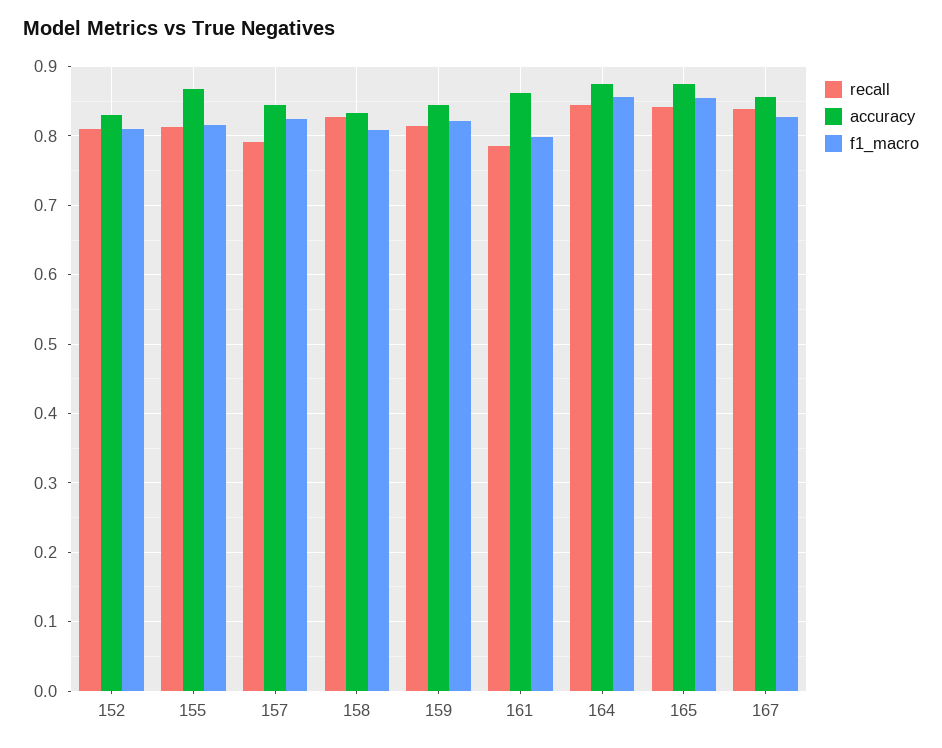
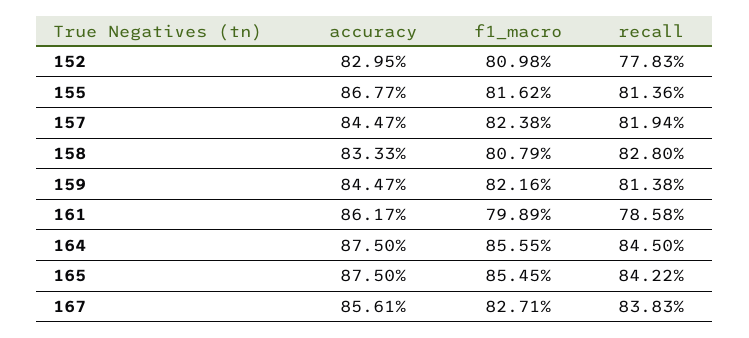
  {
    "recall": {
-     "152": 0.81,
+     "152": 0.7783,
      "155": 0.8136,
-     "157": 0.79,
+     "157": 0.8194,
      "158": 0.828,
      "159": 0.8138,
      "161": 0.7858,
      "164": 0.845,
      "165": 0.8422,
      "167": 0.8383
    },
    "accuracy": {
      "152": 0.8295,
      "155": 0.8677,
      "157": 0.8447,
      "158": 0.8333,
      "159": 0.8447,
      "161": 0.8617,
      "164": 0.875,
      "165": 0.875,
      "167": 0.8561
    },
    "f1_macro": {
      "152": 0.8098,
      "155": 0.8162,
      "157": 0.8238,
      "158": 0.8079,
      "159": 0.8216,
      "161": 0.7989,
      "164": 0.8555,
      "165": 0.8545,
      "167": 0.8271
    }
  }

